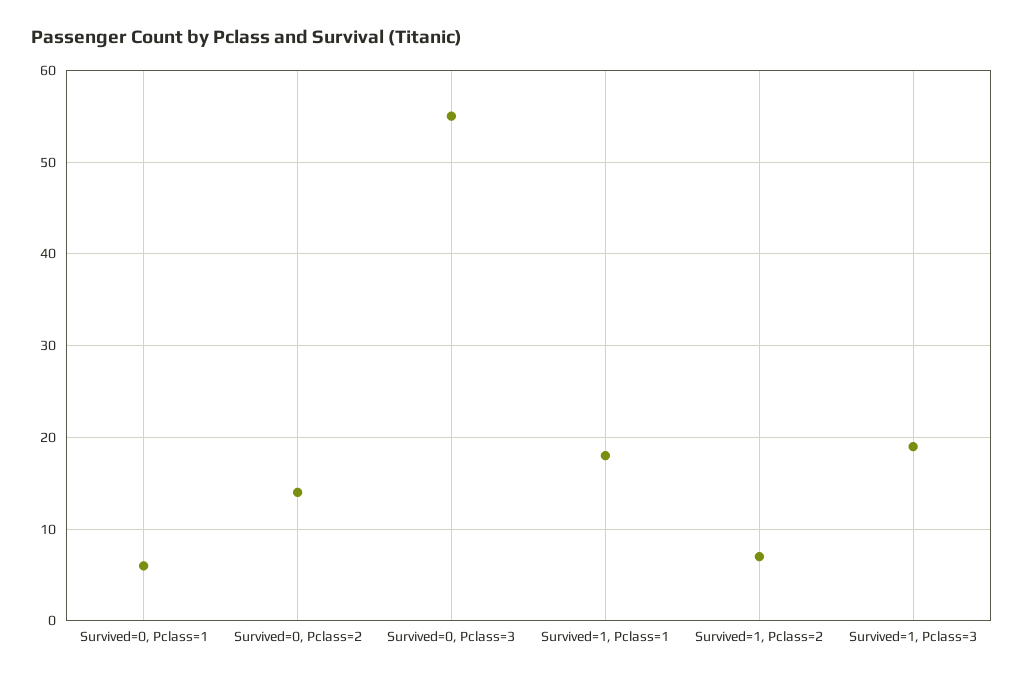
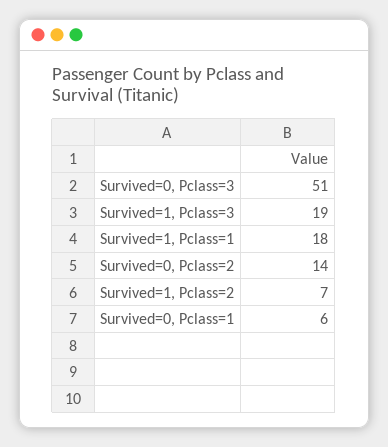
  {
    "Survived=0, Pclass=1": 6,
    "Survived=0, Pclass=2": 14,
-   "Survived=0, Pclass=3": 55,
+   "Survived=0, Pclass=3": 51,
    "Survived=1, Pclass=1": 18,
    "Survived=1, Pclass=2": 7,
    "Survived=1, Pclass=3": 19
  }

